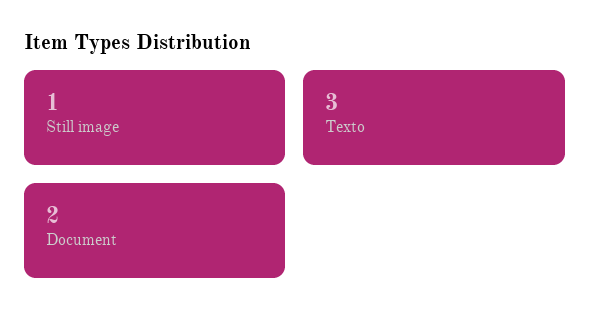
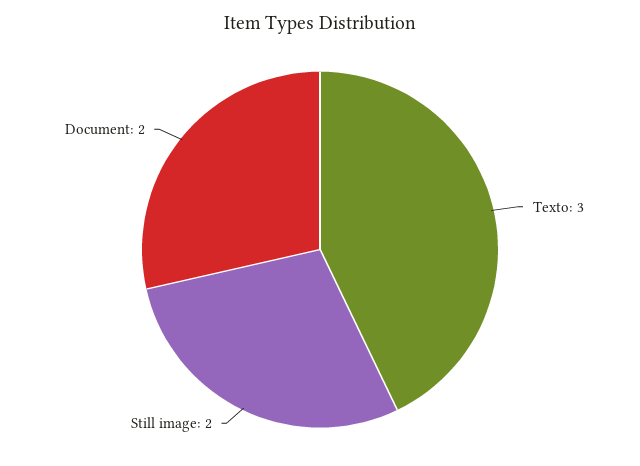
  {
-   "Still image": 1,
+   "Still image": 2,
    "Texto": 3,
    "Document": 2
  }

